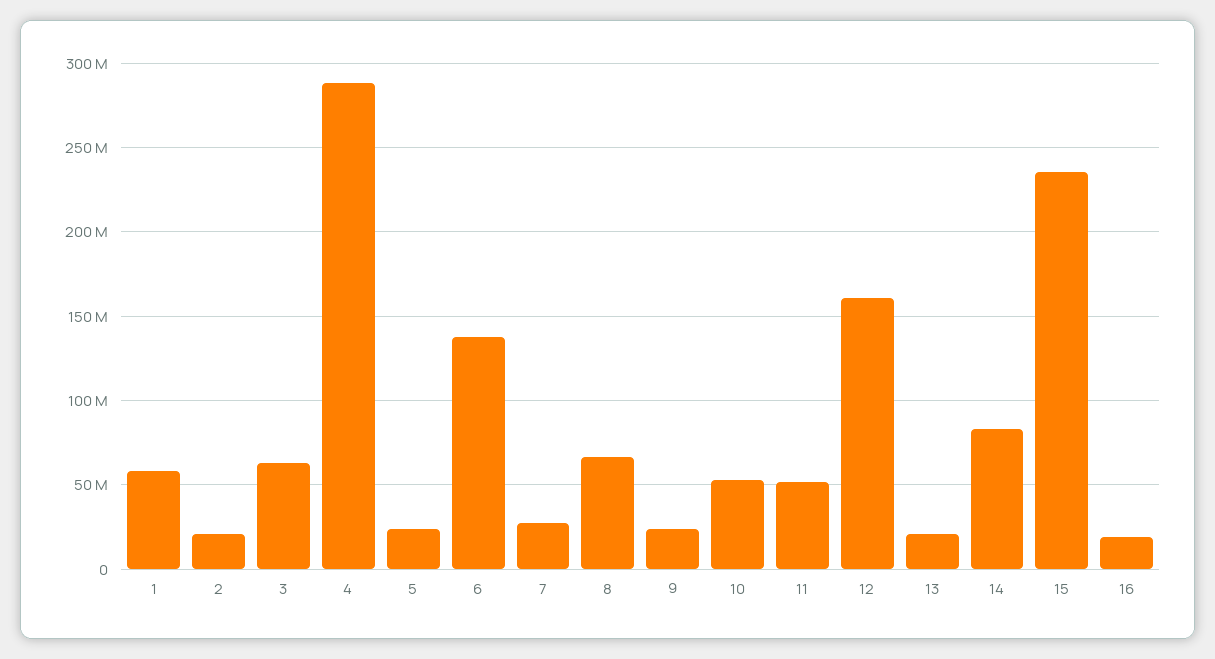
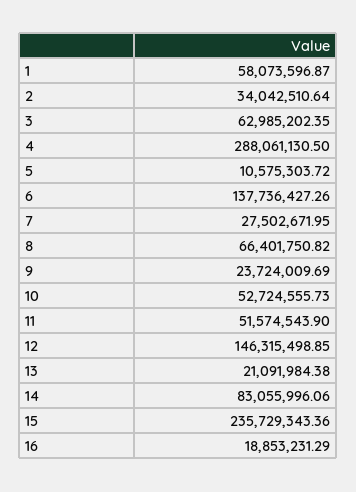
  {
    "1": 58073596.87,
-   "2": 20000000,
+   "2": 34042510.64,
    "3": 62985202.35,
    "4": 288061130.5,
-   "5": 25000000,
+   "5": 10575303.72,
    "6": 137736427.26,
    "7": 27502671.95,
    "8": 66401750.82,
    "9": 23724009.69,
    "10": 52724555.73,
    "11": 51574543.9,
-   "12": 160000000,
+   "12": 146315498.85,
    "13": 21091984.38,
    "14": 83055996.06,
    "15": 235729343.36,
    "16": 18853231.29
  }

